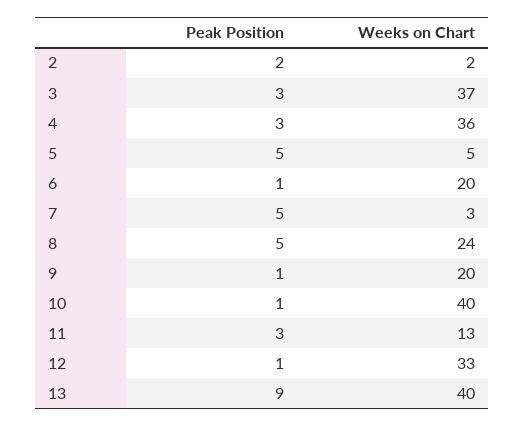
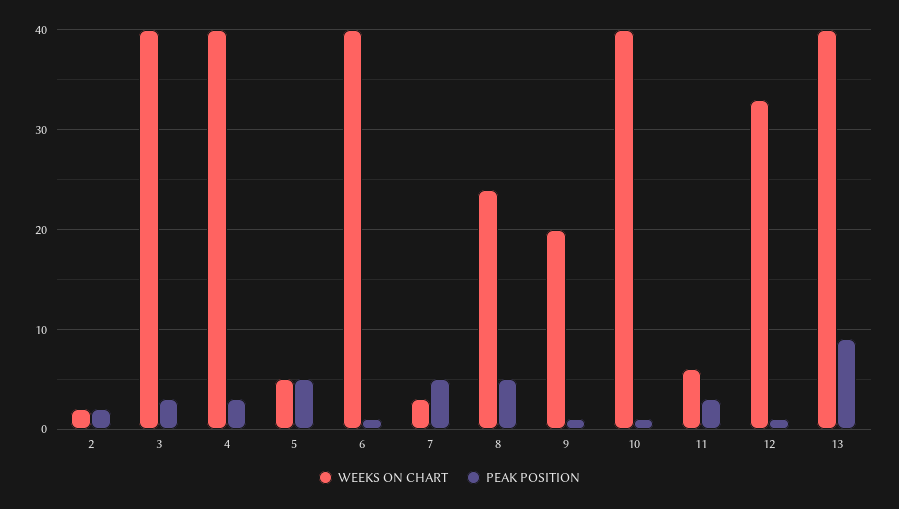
  {
    "Peak Position": {
      "2": 2,
      "3": 3,
      "4": 3,
      "5": 5,
      "6": 1,
      "7": 5,
      "8": 5,
      "9": 1,
      "10": 1,
      "11": 3,
      "12": 1,
      "13": 9
    },
    "Weeks on Chart": {
      "2": 2,
-     "3": 37,
+     "3": 40,
-     "4": 36,
+     "4": 40,
      "5": 5,
-     "6": 20,
+     "6": 40,
      "7": 3,
      "8": 24,
      "9": 20,
      "10": 40,
-     "11": 13,
+     "11": 6,
      "12": 33,
      "13": 40
    }
  }

